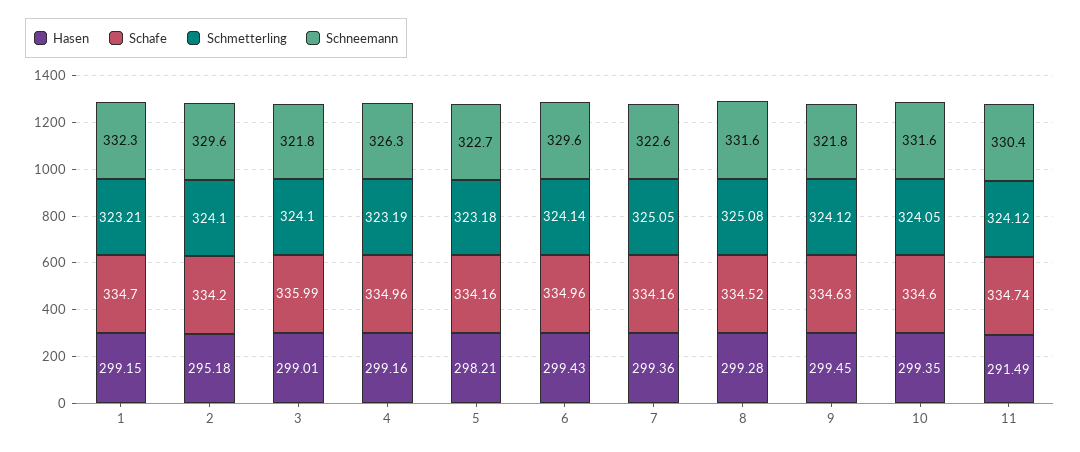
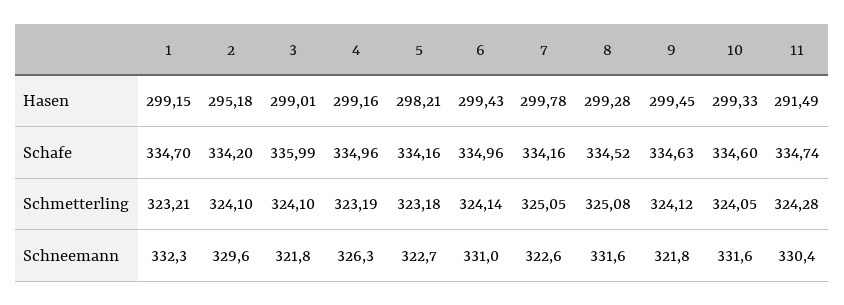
  {
    "Hasen": {
      "1": 299.15,
      "2": 295.18,
      "3": 299.01,
      "4": 299.16,
      "5": 298.21,
      "6": 299.43,
-     "7": 299.36,
+     "7": 299.78,
      "8": 299.28,
      "9": 299.45,
-     "10": 299.35,
+     "10": 299.33,
      "11": 291.49
    },
    "Schafe": {
      "1": 334.7,
      "2": 334.2,
      "3": 335.99,
      "4": 334.96,
      "5": 334.16,
      "6": 334.96,
      "7": 334.16,
      "8": 334.52,
      "9": 334.63,
      "10": 334.6,
      "11": 334.74
    },
    "Schmetterling": {
      "1": 323.21,
      "2": 324.1,
      "3": 324.1,
      "4": 323.19,
      "5": 323.18,
      "6": 324.14,
      "7": 325.05,
      "8": 325.08,
      "9": 324.12,
      "10": 324.05,
-     "11": 324.12
+     "11": 324.28
    },
    "Schneemann": {
      "1": 332.3,
      "2": 329.6,
      "3": 321.8,
      "4": 326.3,
      "5": 322.7,
-     "6": 329.6,
+     "6": 331,
      "7": 322.6,
      "8": 331.6,
      "9": 321.8,
      "10": 331.6,
      "11": 330.4
    }
  }

